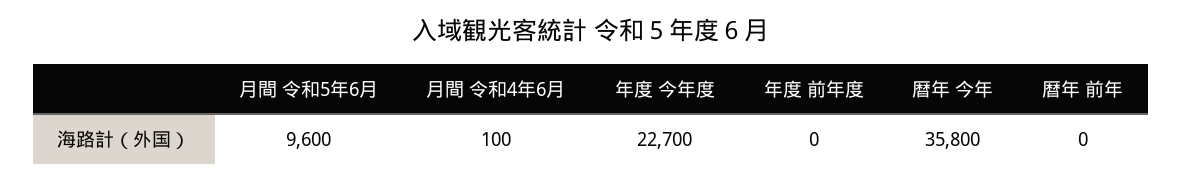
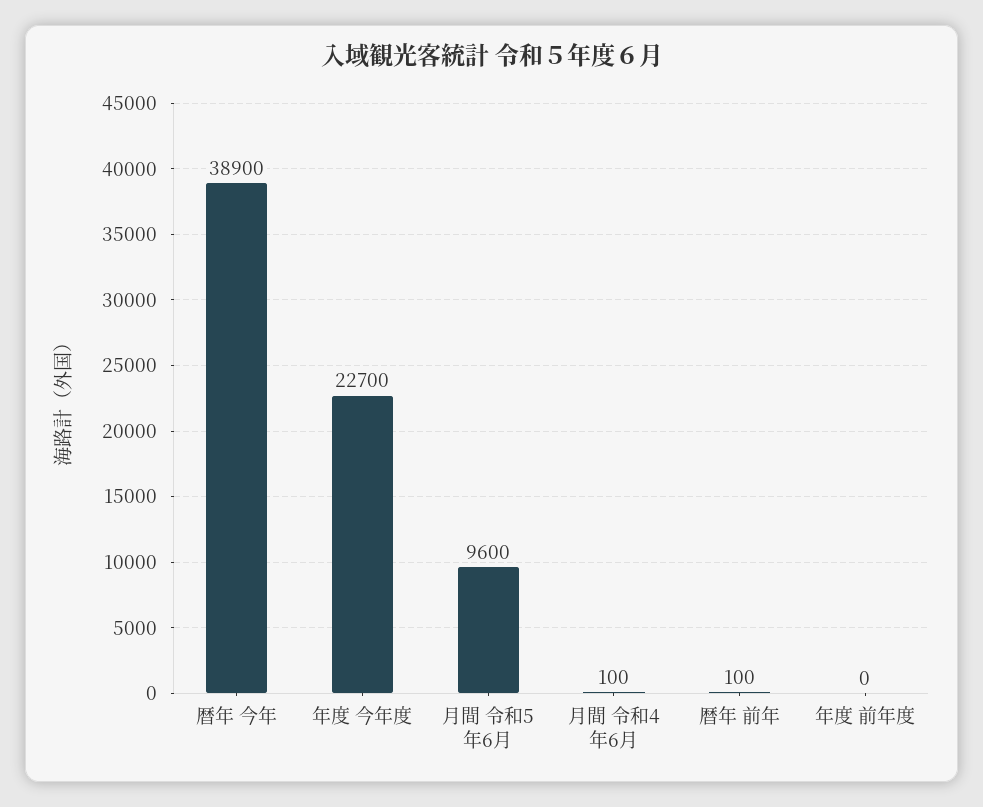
  {
    "月間 令和5年6月": 9600,
    "月間 令和4年6月": 100,
    "年度 今年度": 22700,
    "年度 前年度": 0,
-   "暦年 今年": 35800,
+   "暦年 今年": 38900,
-   "暦年 前年": 0
+   "暦年 前年": 100
  }

